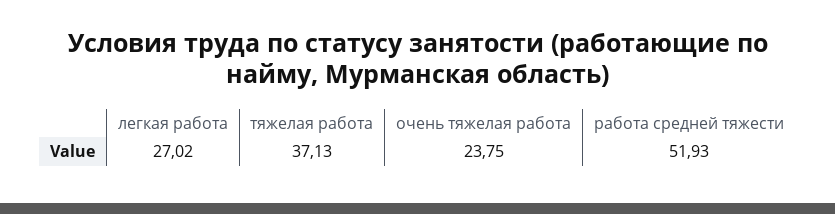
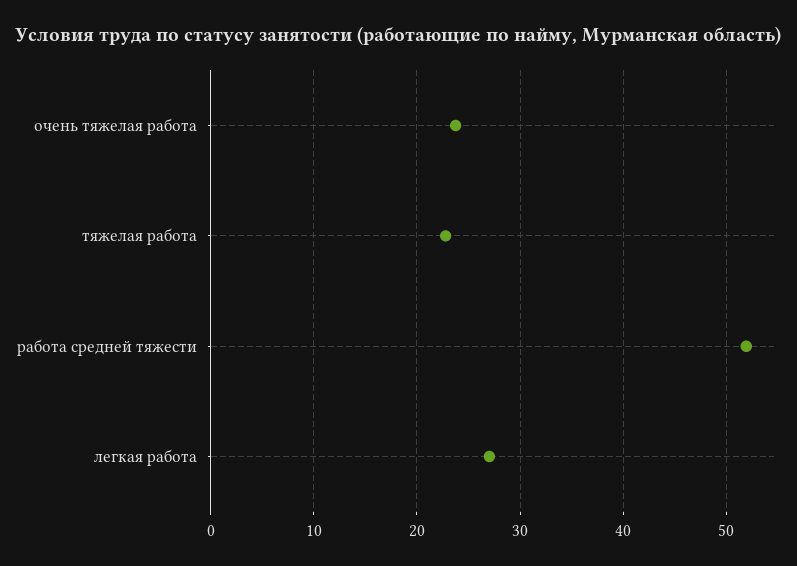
  {
    "легкая работа": 27.02,
-   "тяжелая работа": 37.13,
+   "тяжелая работа": 23,
    "очень тяжелая работа": 23.75,
    "работа средней тяжести": 51.93
  }

